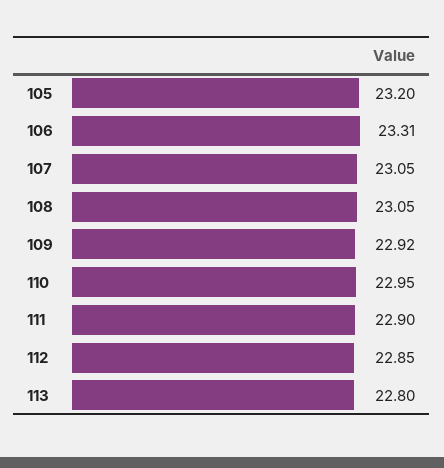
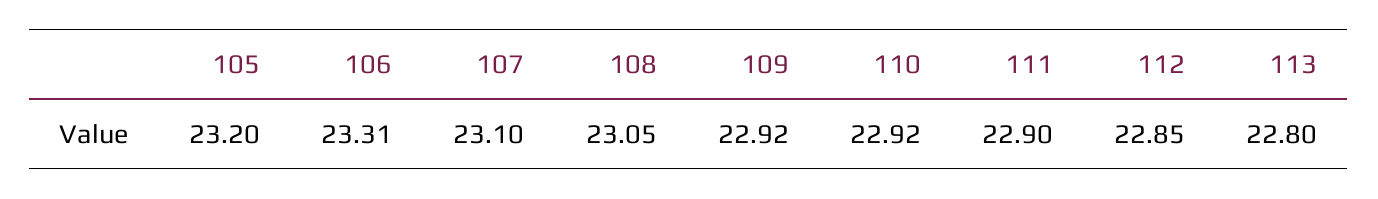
  {
    "105": 23.2,
    "106": 23.31,
-   "107": 23.05,
+   "107": 23.1,
    "108": 23.05,
    "109": 22.92,
-   "110": 22.95,
+   "110": 22.92,
    "111": 22.9,
    "112": 22.85,
    "113": 22.8
  }

